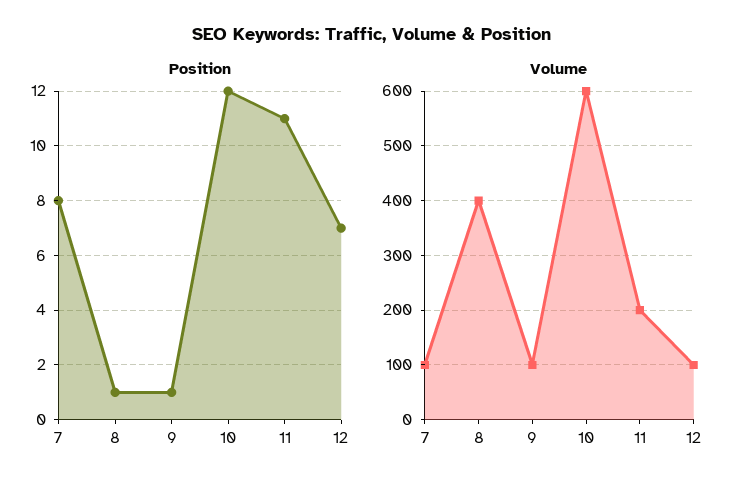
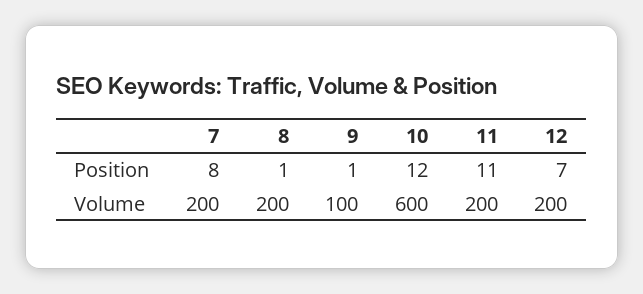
  {
    "Position": {
      "7": 8,
      "8": 1,
      "9": 1,
      "10": 12,
      "11": 11,
      "12": 7
    },
    "Volume": {
-     "7": 100,
+     "7": 200,
-     "8": 400,
+     "8": 200,
      "9": 100,
      "10": 600,
      "11": 200,
-     "12": 100
+     "12": 200
    }
  }

